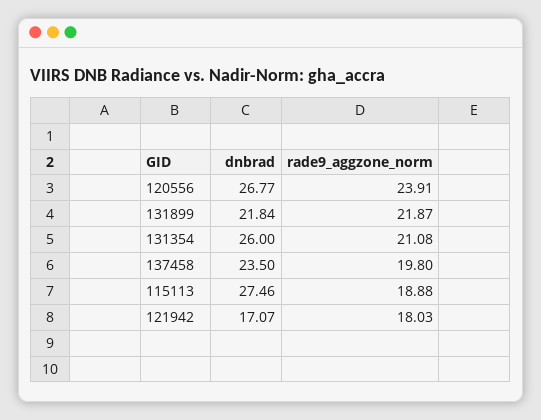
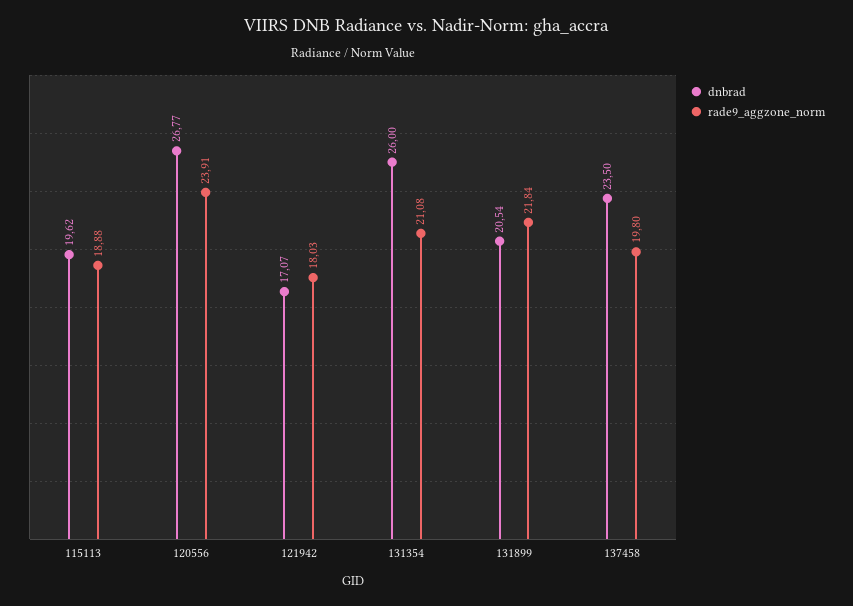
  {
    "dnbrad": {
      "120556": 26.77,
-     "131899": 21.84,
+     "131899": 20.54,
      "131354": 26,
      "137458": 23.5,
-     "115113": 27.46,
+     "115113": 19.62,
      "121942": 17.07
    },
    "rade9_aggzone_norm": {
      "120556": 23.91,
-     "131899": 21.87,
+     "131899": 21.84,
      "131354": 21.08,
      "137458": 19.8,
      "115113": 18.88,
      "121942": 18.03
    }
  }

